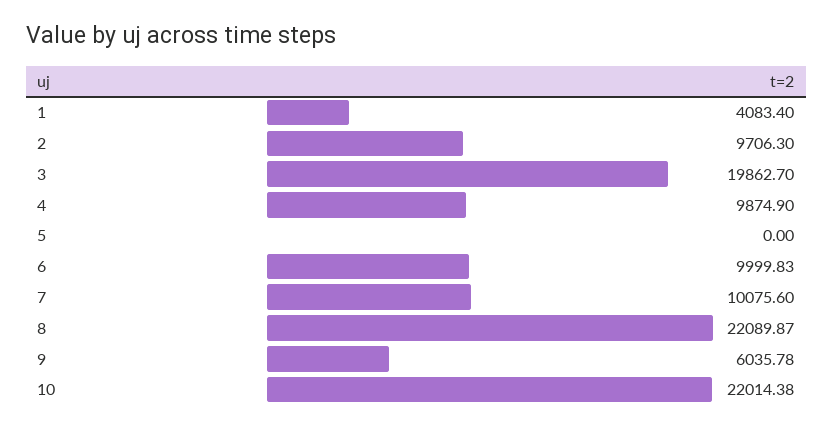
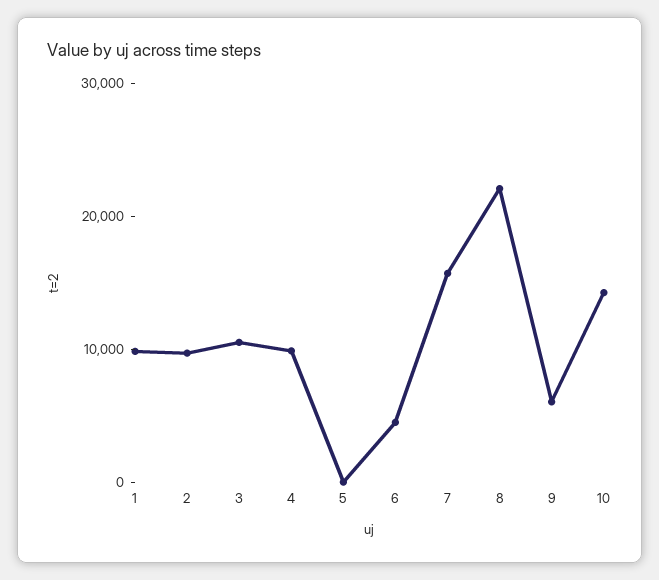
  {
-   "1": 4083.4,
+   "1": 10000,
    "2": 9706.3,
-   "3": 19862.7,
+   "3": 10000,
    "4": 9874.9,
    "5": 0,
-   "6": 9999.83,
+   "6": 4000,
-   "7": 10075.6,
+   "7": 16000,
    "8": 22089.87,
    "9": 6035.78,
-   "10": 22014.38
+   "10": 14000
  }

